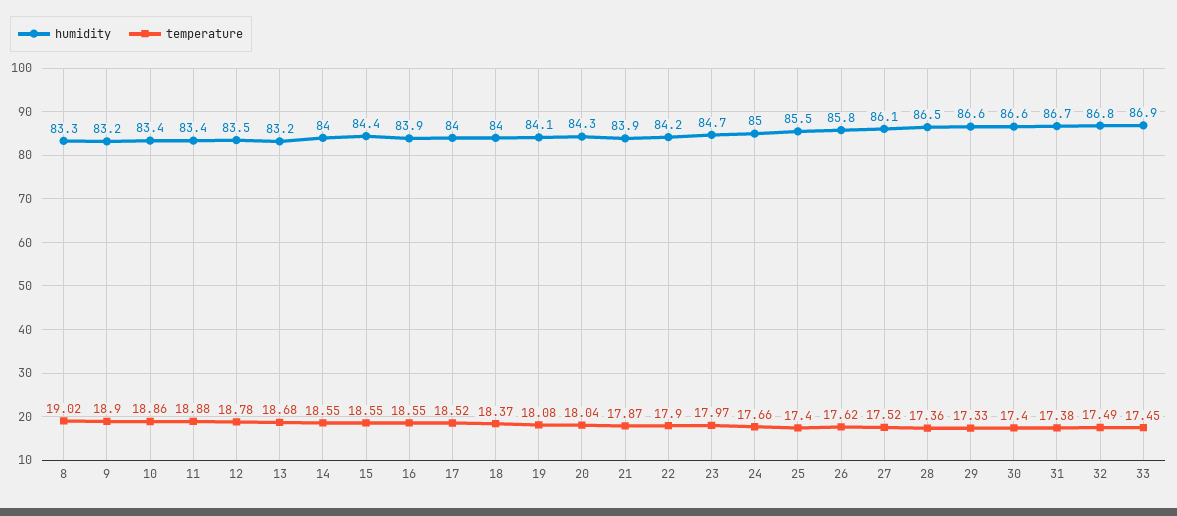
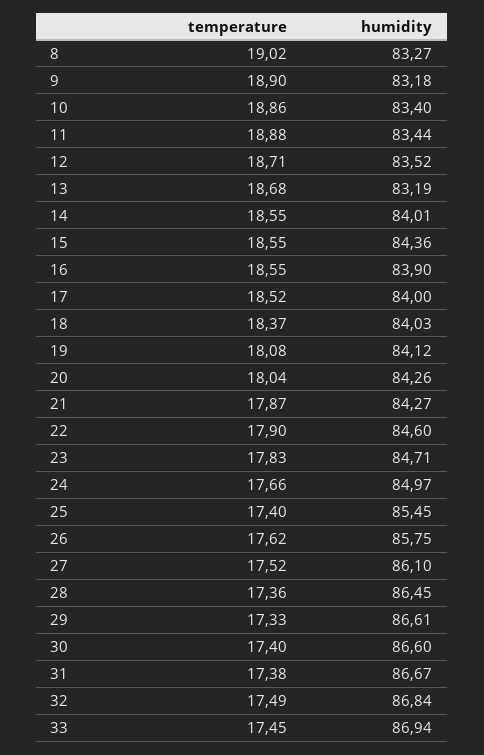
  {
    "humidity": {
      "8": 83.27,
      "9": 83.18,
      "10": 83.4,
      "11": 83.44,
      "12": 83.52,
      "13": 83.19,
      "14": 84.01,
      "15": 84.36,
      "16": 83.9,
      "17": 84,
      "18": 84.03,
      "19": 84.12,
      "20": 84.26,
-     "21": 83.9,
+     "21": 84.27,
-     "22": 84.2,
+     "22": 84.6,
      "23": 84.71,
      "24": 84.97,
      "25": 85.45,
      "26": 85.75,
      "27": 86.1,
      "28": 86.45,
      "29": 86.61,
      "30": 86.6,
      "31": 86.67,
      "32": 86.84,
      "33": 86.94
    },
    "temperature": {
      "8": 19.02,
      "9": 18.9,
      "10": 18.86,
      "11": 18.88,
-     "12": 18.78,
+     "12": 18.71,
      "13": 18.68,
      "14": 18.55,
      "15": 18.55,
      "16": 18.55,
      "17": 18.52,
      "18": 18.37,
      "19": 18.08,
      "20": 18.04,
      "21": 17.87,
      "22": 17.9,
-     "23": 17.97,
+     "23": 17.83,
      "24": 17.66,
      "25": 17.4,
      "26": 17.62,
      "27": 17.52,
      "28": 17.36,
      "29": 17.33,
      "30": 17.4,
      "31": 17.38,
      "32": 17.49,
      "33": 17.45
    }
  }

